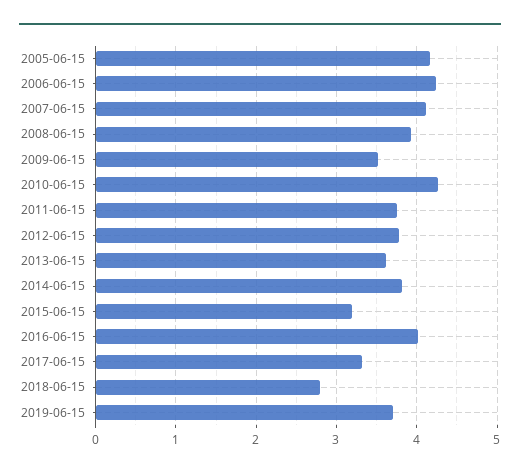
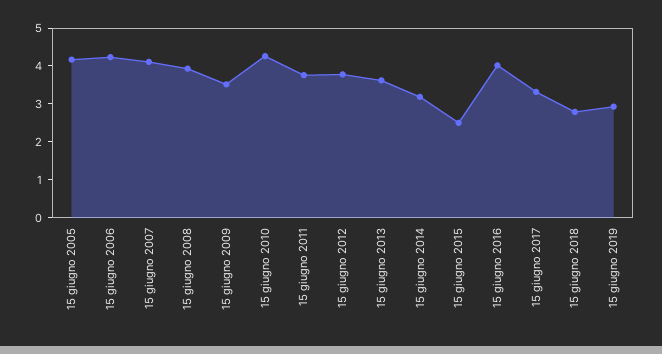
  {
    "2005-06-15": 4.2,
    "2006-06-15": 4.2,
    "2007-06-15": 4.1,
    "2008-06-15": 3.9,
    "2009-06-15": 3.5,
    "2010-06-15": 4.3,
    "2011-06-15": 3.8,
    "2012-06-15": 3.8,
    "2013-06-15": 3.6,
-   "2014-06-15": 3.8,
+   "2014-06-15": 3.25,
-   "2015-06-15": 3.2,
+   "2015-06-15": 2.5,
    "2016-06-15": 4,
    "2017-06-15": 3.3,
    "2018-06-15": 2.8,
-   "2019-06-15": 3.7
+   "2019-06-15": 3
  }

